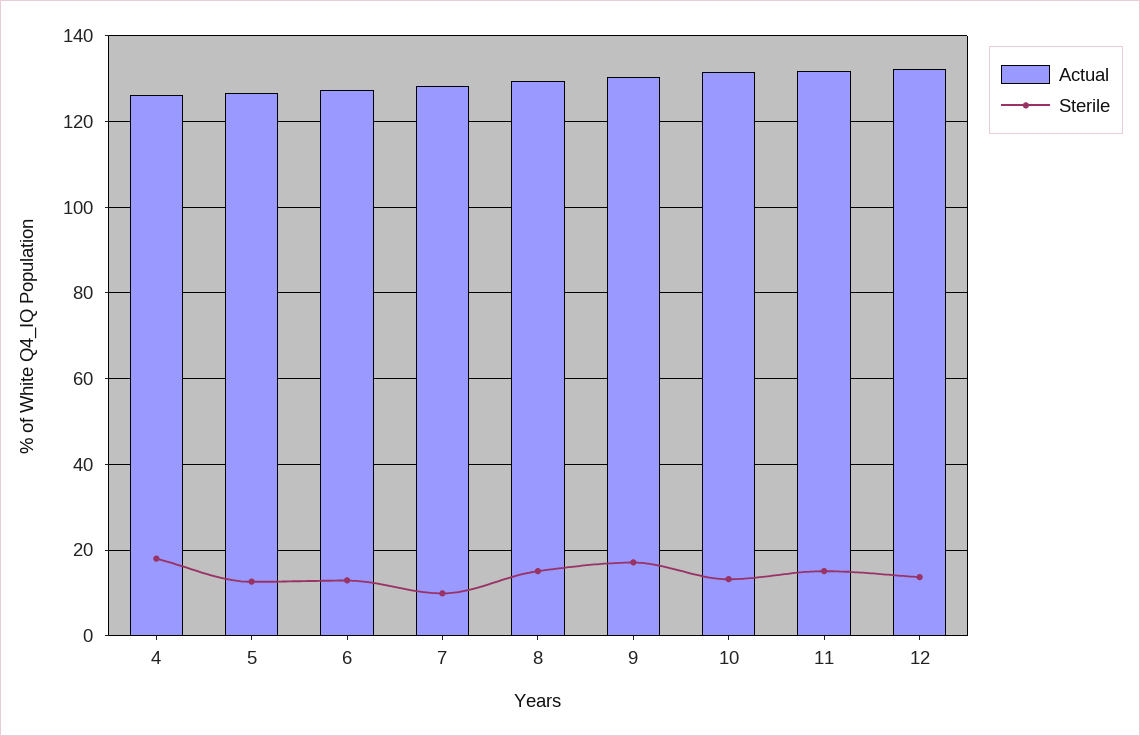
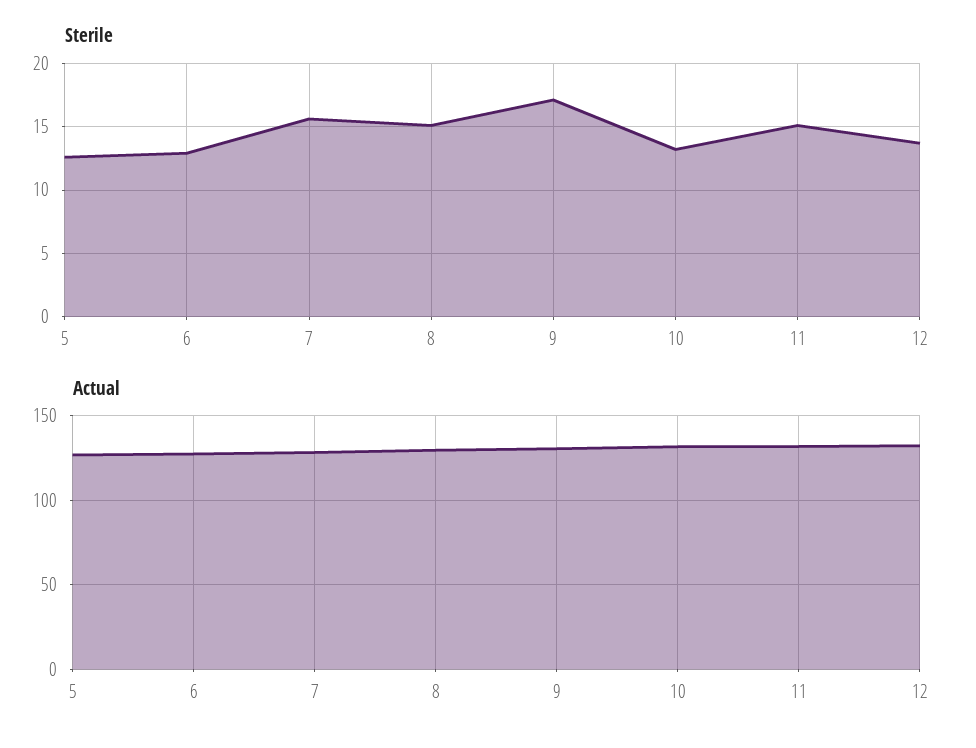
  {
    "Actual": {
-     "4": 126,
      "5": 126,
      "6": 128,
      "7": 128,
      "8": 130,
      "9": 130,
      "10": 132,
      "11": 132,
      "12": 132
    },
    "Sterile": {
-     "4": 18,
      "5": 12.5,
      "6": 13,
-     "7": 10,
+     "7": 15.5,
      "8": 15,
      "9": 17,
      "10": 13,
      "11": 15,
      "12": 13.5
    }
  }

